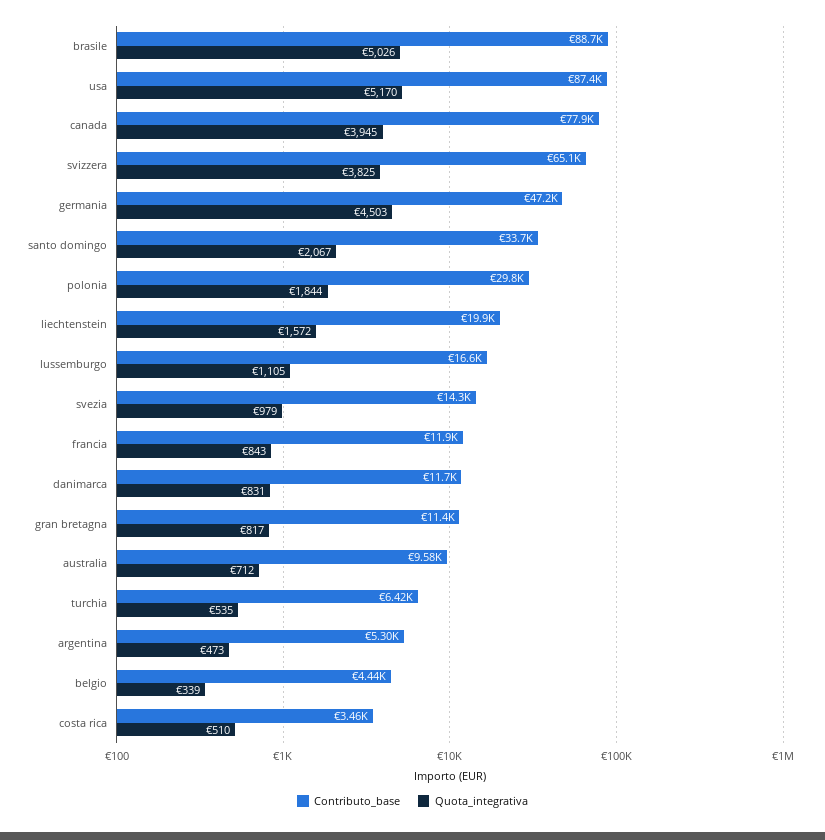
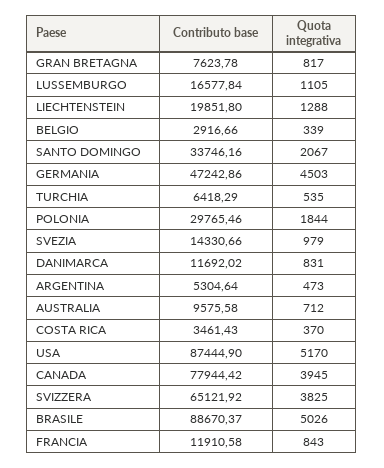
  {
    "Contributo_base": {
      "brasile": 88670.37,
      "usa": 87444.9,
      "canada": 77944.42,
      "svizzera": 65121.92,
      "germania": 47242.86,
      "santo domingo": 33746.16,
      "polonia": 29765.46,
      "liechtenstein": 19851.8,
      "lussemburgo": 16577.84,
      "svezia": 14330.66,
      "francia": 11910.58,
      "danimarca": 11692.02,
-     "gran bretagna": 11400,
+     "gran bretagna": 7623.78,
      "australia": 9575.58,
      "turchia": 6418.29,
      "argentina": 5304.64,
-     "belgio": 4440,
+     "belgio": 2916.66,
      "costa rica": 3461.43
    },
    "Quota_integrativa": {
      "brasile": 5026,
      "usa": 5170,
      "canada": 3945,
      "svizzera": 3825,
      "germania": 4503,
      "santo domingo": 2067,
      "polonia": 1844,
-     "liechtenstein": 1572,
+     "liechtenstein": 1288,
      "lussemburgo": 1105,
      "svezia": 979,
      "francia": 843,
      "danimarca": 831,
      "gran bretagna": 817,
      "australia": 712,
      "turchia": 535,
      "argentina": 473,
      "belgio": 339,
-     "costa rica": 510
+     "costa rica": 370
    }
  }

